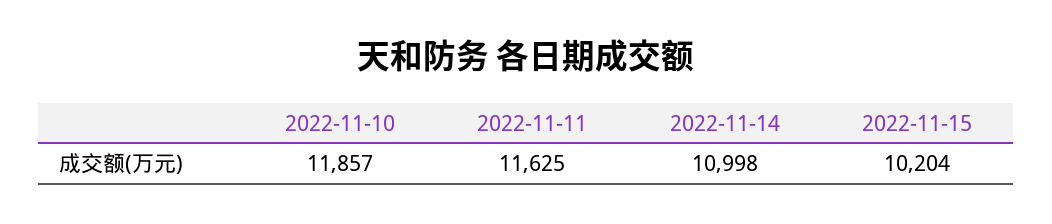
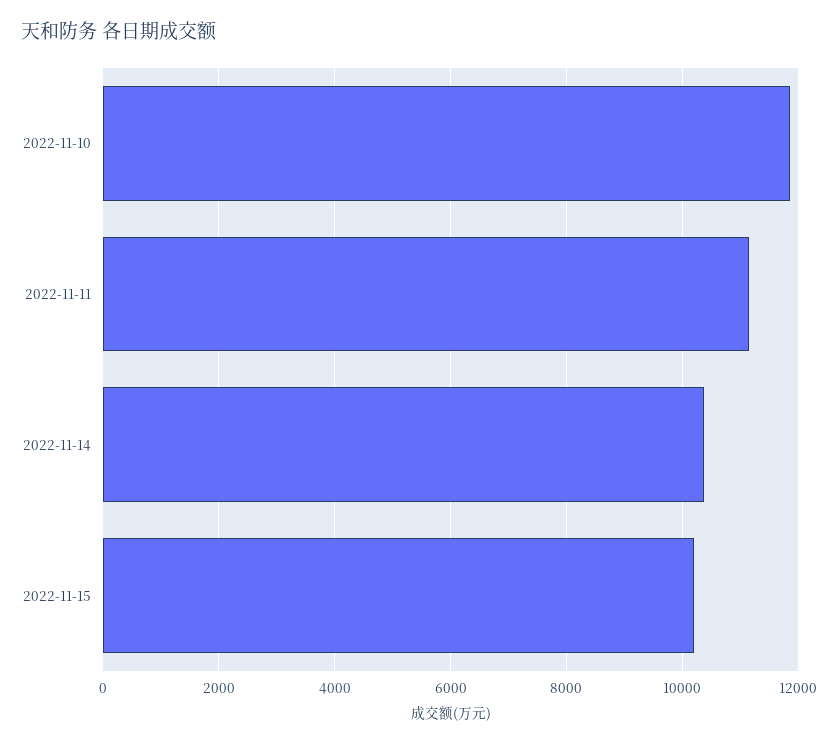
  {
    "2022-11-10": 11857,
-   "2022-11-11": 11625,
+   "2022-11-11": 11200,
-   "2022-11-14": 10998,
+   "2022-11-14": 10400,
    "2022-11-15": 10204
  }

